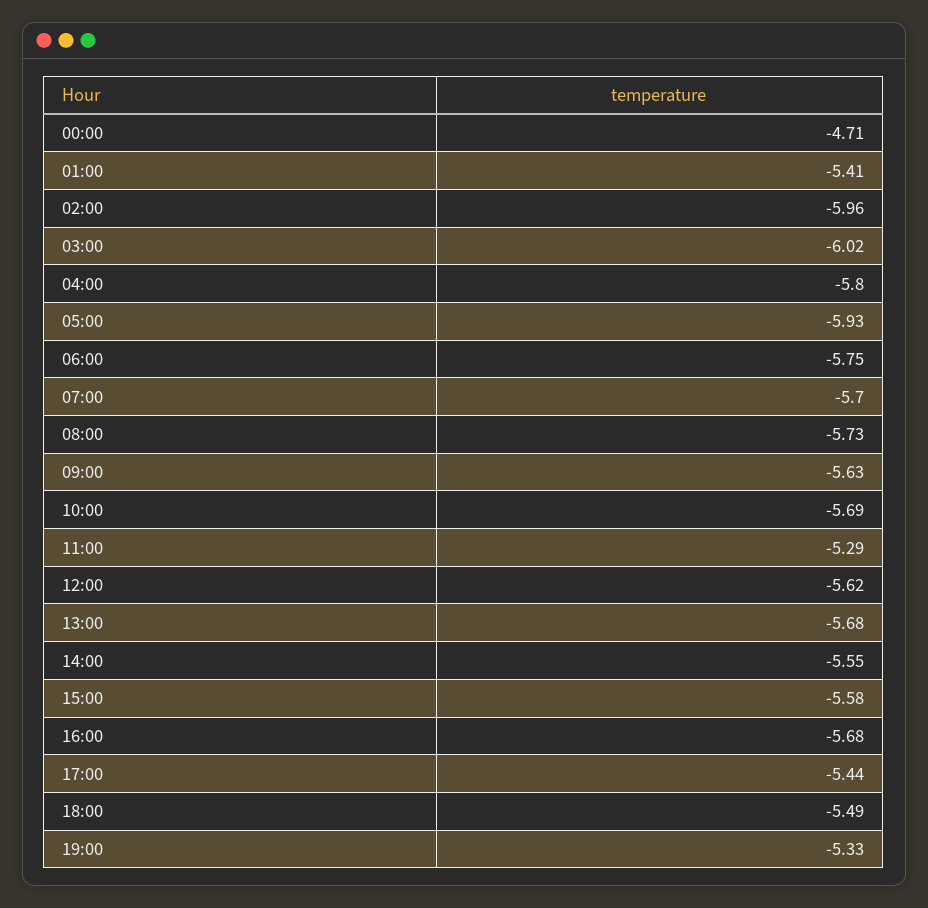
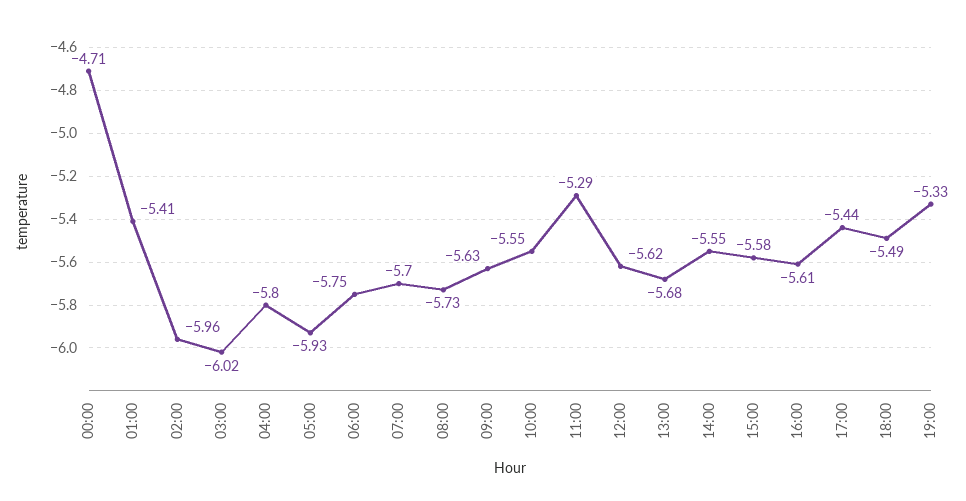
  {
    "00:00": -4.71,
    "01:00": -5.41,
    "02:00": -5.96,
    "03:00": -6.02,
    "04:00": -5.8,
    "05:00": -5.93,
    "06:00": -5.75,
    "07:00": -5.7,
    "08:00": -5.73,
    "09:00": -5.63,
-   "10:00": -5.69,
+   "10:00": -5.55,
    "11:00": -5.29,
    "12:00": -5.62,
    "13:00": -5.68,
    "14:00": -5.55,
    "15:00": -5.58,
-   "16:00": -5.68,
+   "16:00": -5.61,
    "17:00": -5.44,
    "18:00": -5.49,
    "19:00": -5.33
  }

